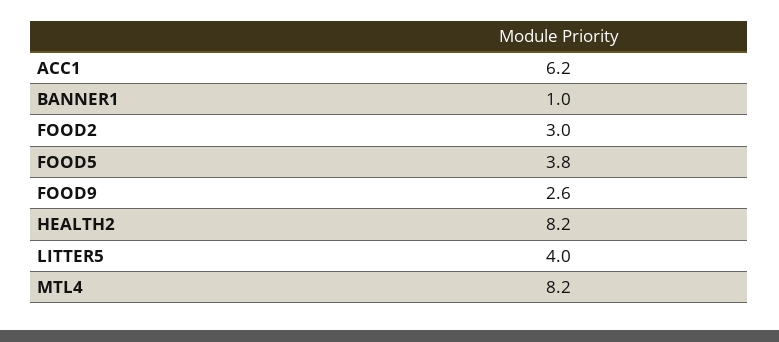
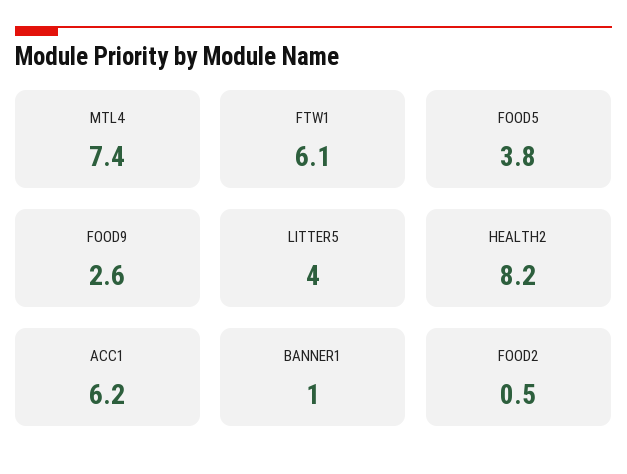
  {
    "ACC1": 6.2,
    "BANNER1": 1,
-   "FOOD2": 3,
+   "FOOD2": 0.5,
    "FOOD5": 3.8,
    "FOOD9": 2.6,
    "HEALTH2": 8.2,
    "LITTER5": 4,
-   "MTL4": 8.2
+   "MTL4": 7.4,
+   "FTW1": 6.1
  }

